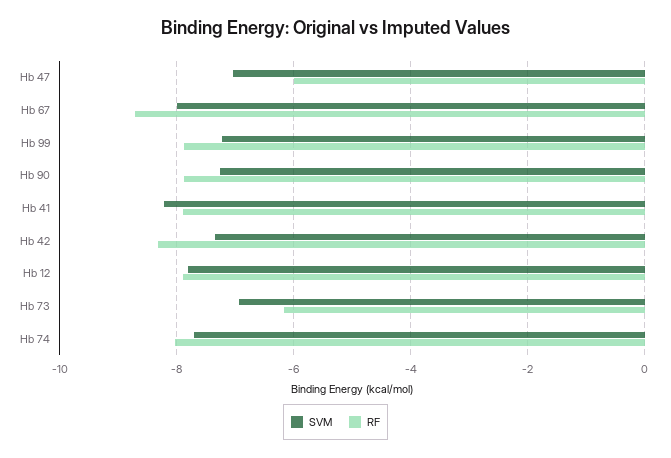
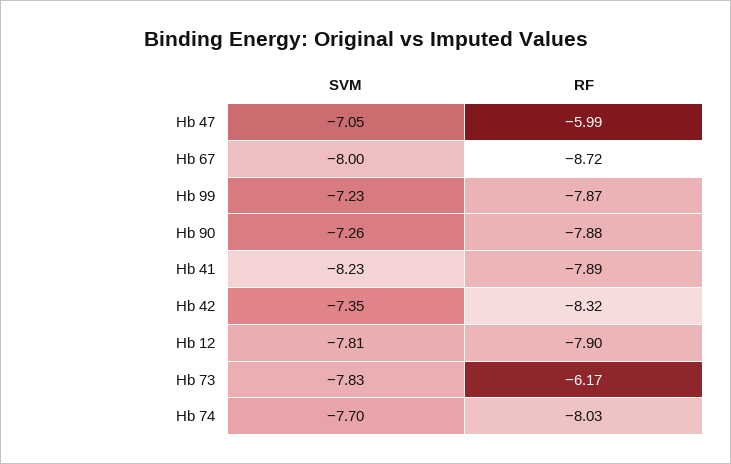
  {
    "SVM": {
      "Hb 47": -7.05,
      "Hb 67": -8,
      "Hb 99": -7.23,
      "Hb 90": -7.26,
      "Hb 41": -8.23,
      "Hb 42": -7.35,
      "Hb 12": -7.81,
-     "Hb 73": -7,
+     "Hb 73": -7.83,
      "Hb 74": -7.7
    },
    "RF": {
      "Hb 47": -5.99,
      "Hb 67": -8.72,
      "Hb 99": -7.87,
      "Hb 90": -7.88,
      "Hb 41": -7.89,
      "Hb 42": -8.32,
      "Hb 12": -7.9,
      "Hb 73": -6.17,
      "Hb 74": -8.03
    }
  }

